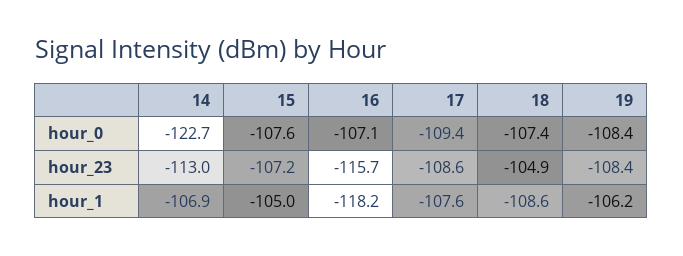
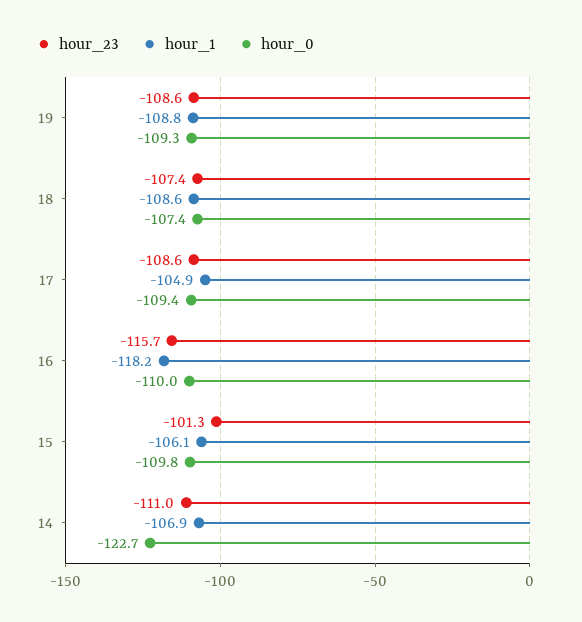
  {
    "hour_0": {
      "14": -122.7,
-     "15": -107.6,
+     "15": -109.8,
-     "16": -107.1,
+     "16": -110,
      "17": -109.4,
      "18": -107.4,
-     "19": -108.4
+     "19": -109.3
    },
    "hour_23": {
-     "14": -113,
+     "14": -111,
-     "15": -107.2,
+     "15": -101.3,
      "16": -115.7,
      "17": -108.6,
-     "18": -104.9,
+     "18": -107.4,
-     "19": -108.4
+     "19": -108.6
    },
    "hour_1": {
      "14": -106.9,
-     "15": -105,
+     "15": -106.1,
      "16": -118.2,
-     "17": -107.6,
+     "17": -104.9,
      "18": -108.6,
-     "19": -106.2
+     "19": -108.8
    }
  }

